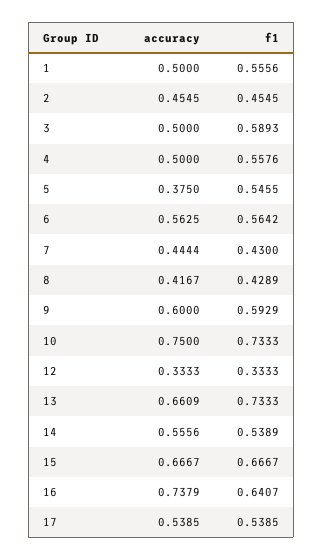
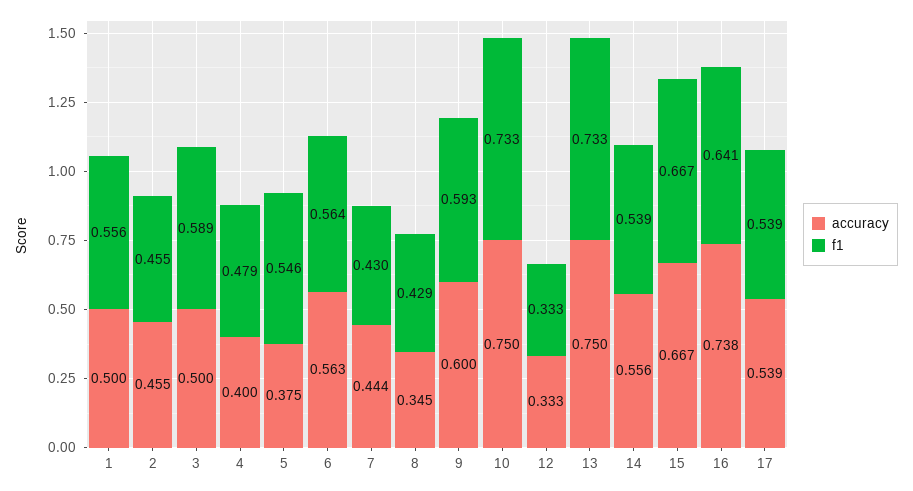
  {
    "accuracy": {
      "1": 0.5,
      "2": 0.4545,
      "3": 0.5,
-     "4": 0.5,
+     "4": 0.4,
      "5": 0.375,
      "6": 0.5625,
      "7": 0.4444,
-     "8": 0.4167,
+     "8": 0.345,
      "9": 0.6,
      "10": 0.75,
      "12": 0.3333,
-     "13": 0.6609,
+     "13": 0.75,
      "14": 0.5556,
      "15": 0.6667,
      "16": 0.7379,
      "17": 0.5385
    },
    "f1": {
      "1": 0.5556,
      "2": 0.4545,
      "3": 0.5893,
-     "4": 0.5576,
+     "4": 0.479,
      "5": 0.5455,
      "6": 0.5642,
      "7": 0.43,
      "8": 0.4289,
      "9": 0.5929,
      "10": 0.7333,
      "12": 0.3333,
      "13": 0.7333,
      "14": 0.5389,
      "15": 0.6667,
      "16": 0.6407,
      "17": 0.5385
    }
  }

